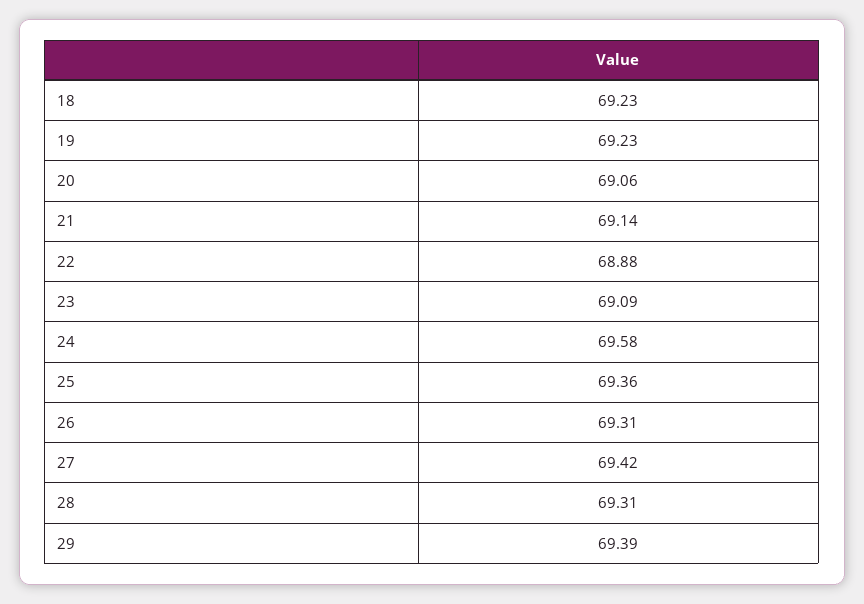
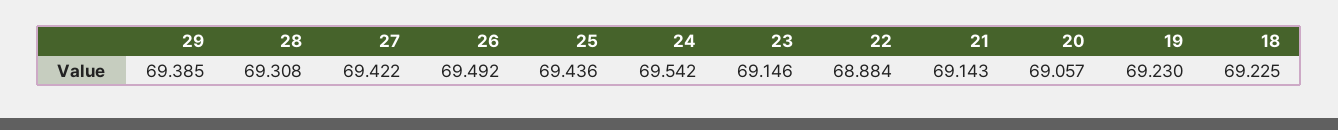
  {
    "18": 69.225,
    "19": 69.23,
    "20": 69.057,
    "21": 69.143,
    "22": 68.884,
-   "23": 69.09,
+   "23": 69.146,
-   "24": 69.58,
+   "24": 69.542,
-   "25": 69.36,
+   "25": 69.436,
-   "26": 69.31,
+   "26": 69.492,
    "27": 69.422,
    "28": 69.308,
    "29": 69.385
  }

